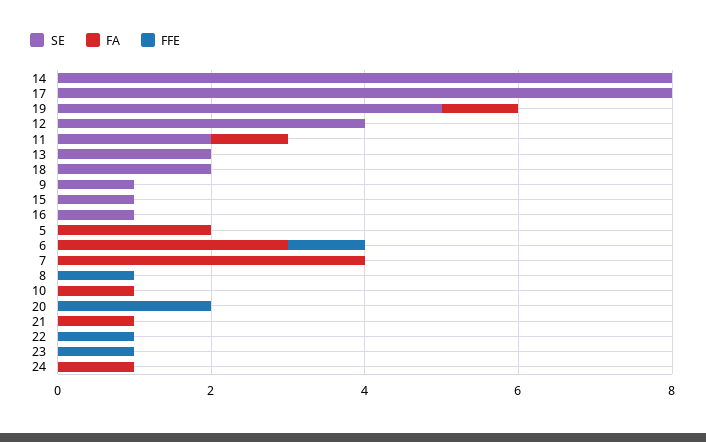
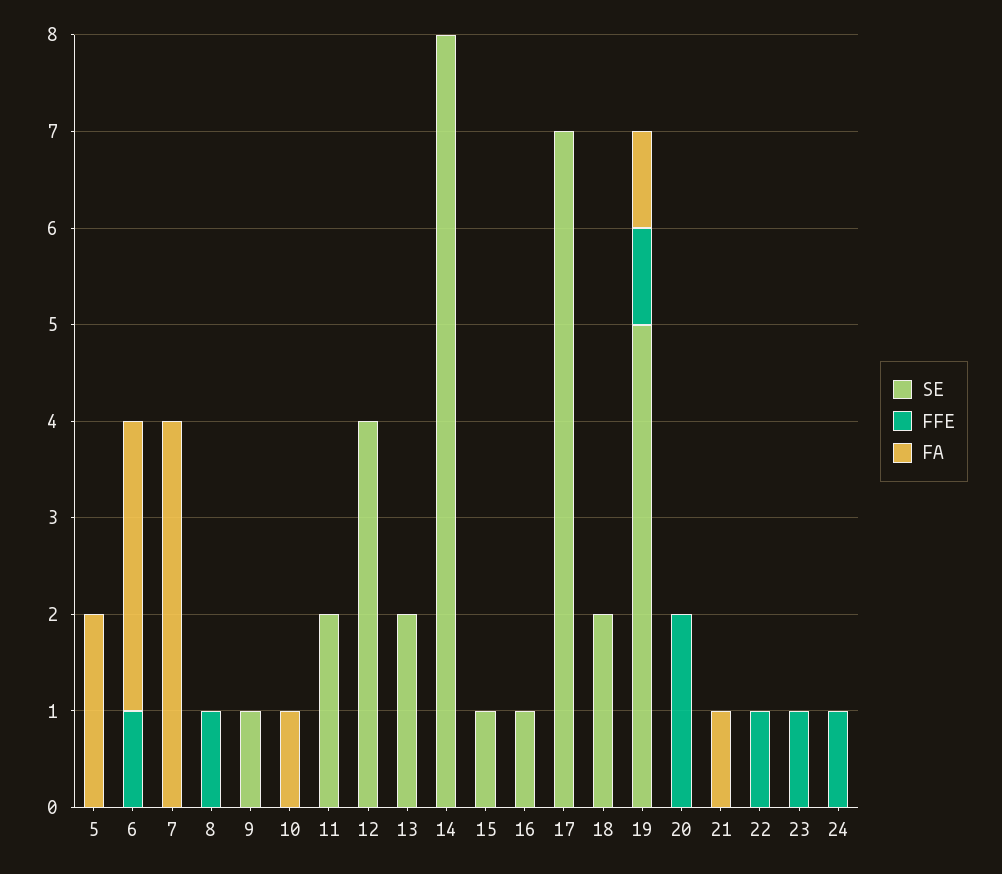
  {
    "SE": {
      "14": 8,
-     "17": 8,
+     "17": 7,
      "19": 5,
      "12": 4,
      "11": 2,
      "13": 2,
      "18": 2,
      "9": 1,
      "15": 1,
      "16": 1,
      "5": 0,
      "6": 0,
      "7": 0,
      "8": 0,
      "10": 0,
      "20": 0,
      "21": 0,
      "22": 0,
      "23": 0,
      "24": 0
    },
    "FA": {
      "14": 0,
      "17": 0,
      "19": 1,
      "12": 0,
-     "11": 1,
+     "11": 0,
      "13": 0,
      "18": 0,
      "9": 0,
      "15": 0,
      "16": 0,
      "5": 2,
      "6": 3,
      "7": 4,
      "8": 0,
      "10": 1,
      "20": 0,
      "21": 1,
      "22": 0,
      "23": 0,
-     "24": 1
+     "24": 0
    },
    "FFE": {
      "14": 0,
      "17": 0,
-     "19": 0,
+     "19": 1,
      "12": 0,
      "11": 0,
      "13": 0,
      "18": 0,
      "9": 0,
      "15": 0,
      "16": 0,
      "5": 0,
      "6": 1,
      "7": 0,
      "8": 1,
      "10": 0,
      "20": 2,
      "21": 0,
      "22": 1,
      "23": 1,
-     "24": 0
+     "24": 1
    }
  }

